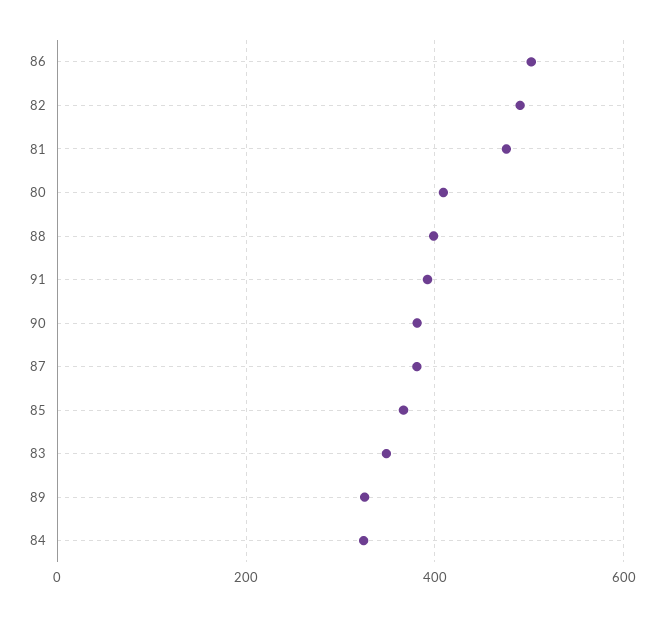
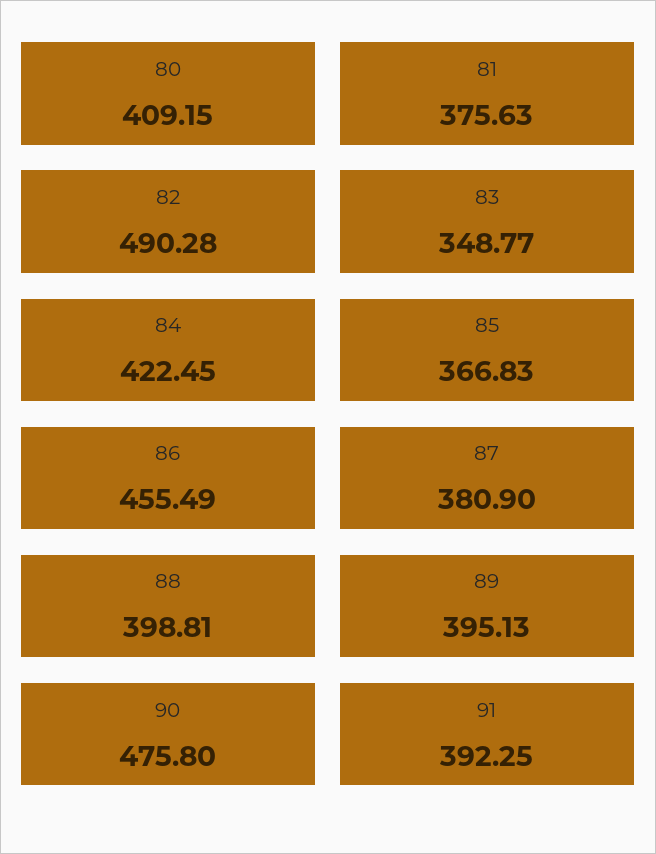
  {
-   "86": 500,
+   "86": 455.49,
    "82": 490.28,
-   "81": 480,
+   "81": 375.63,
    "80": 409.15,
    "88": 398.81,
    "91": 392.25,
-   "90": 380,
+   "90": 475.8,
    "87": 380.9,
    "85": 366.83,
    "83": 348.77,
-   "89": 320,
+   "89": 395.13,
-   "84": 320
+   "84": 422.45
  }

